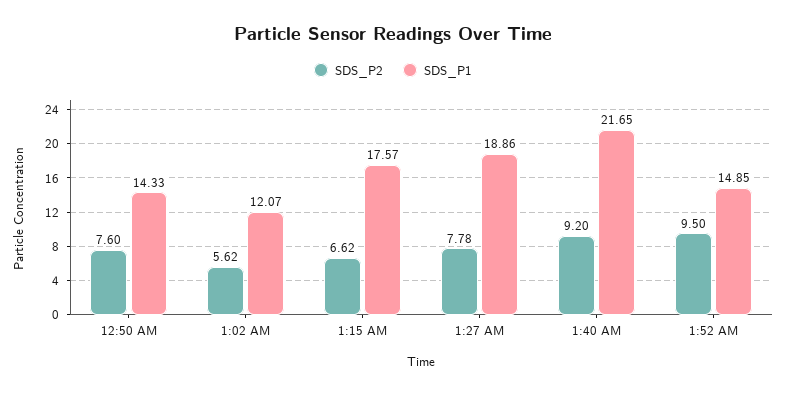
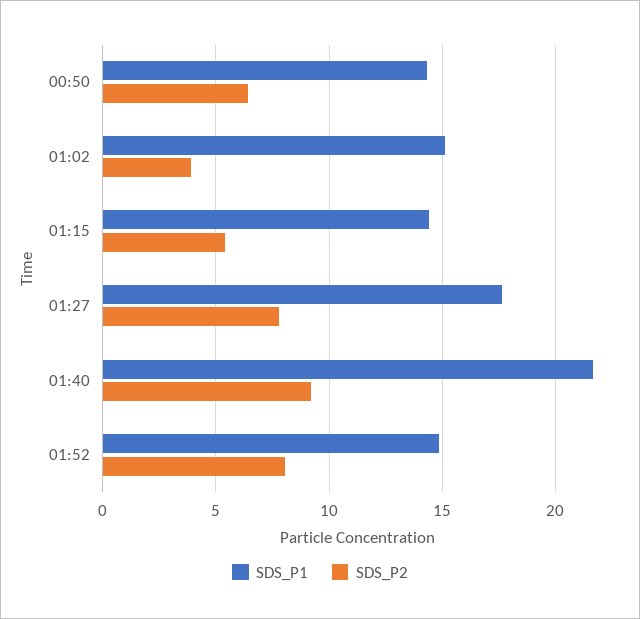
  {
    "SDS_P2": {
-     "12:50 AM": 7.6,
+     "12:50 AM": 6.5,
-     "1:02 AM": 5.62,
+     "1:02 AM": 4,
-     "1:15 AM": 6.62,
+     "1:15 AM": 5.5,
      "1:27 AM": 7.78,
      "1:40 AM": 9.2,
-     "1:52 AM": 9.5
+     "1:52 AM": 8
    },
    "SDS_P1": {
      "12:50 AM": 14.33,
-     "1:02 AM": 12.07,
+     "1:02 AM": 15,
-     "1:15 AM": 17.57,
+     "1:15 AM": 14.5,
-     "1:27 AM": 18.86,
+     "1:27 AM": 17.5,
      "1:40 AM": 21.65,
      "1:52 AM": 14.85
    }
  }

